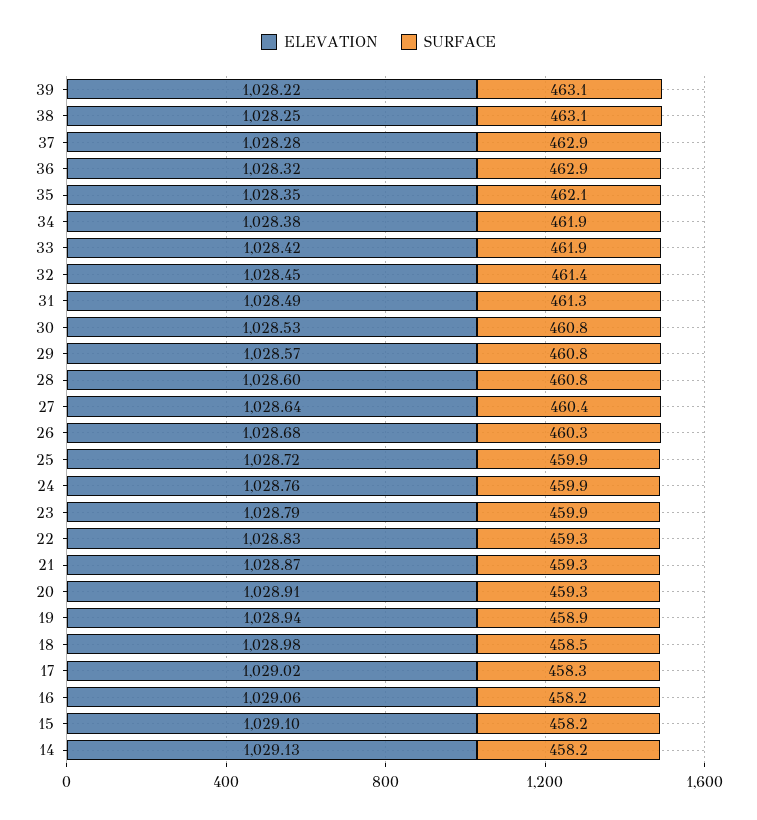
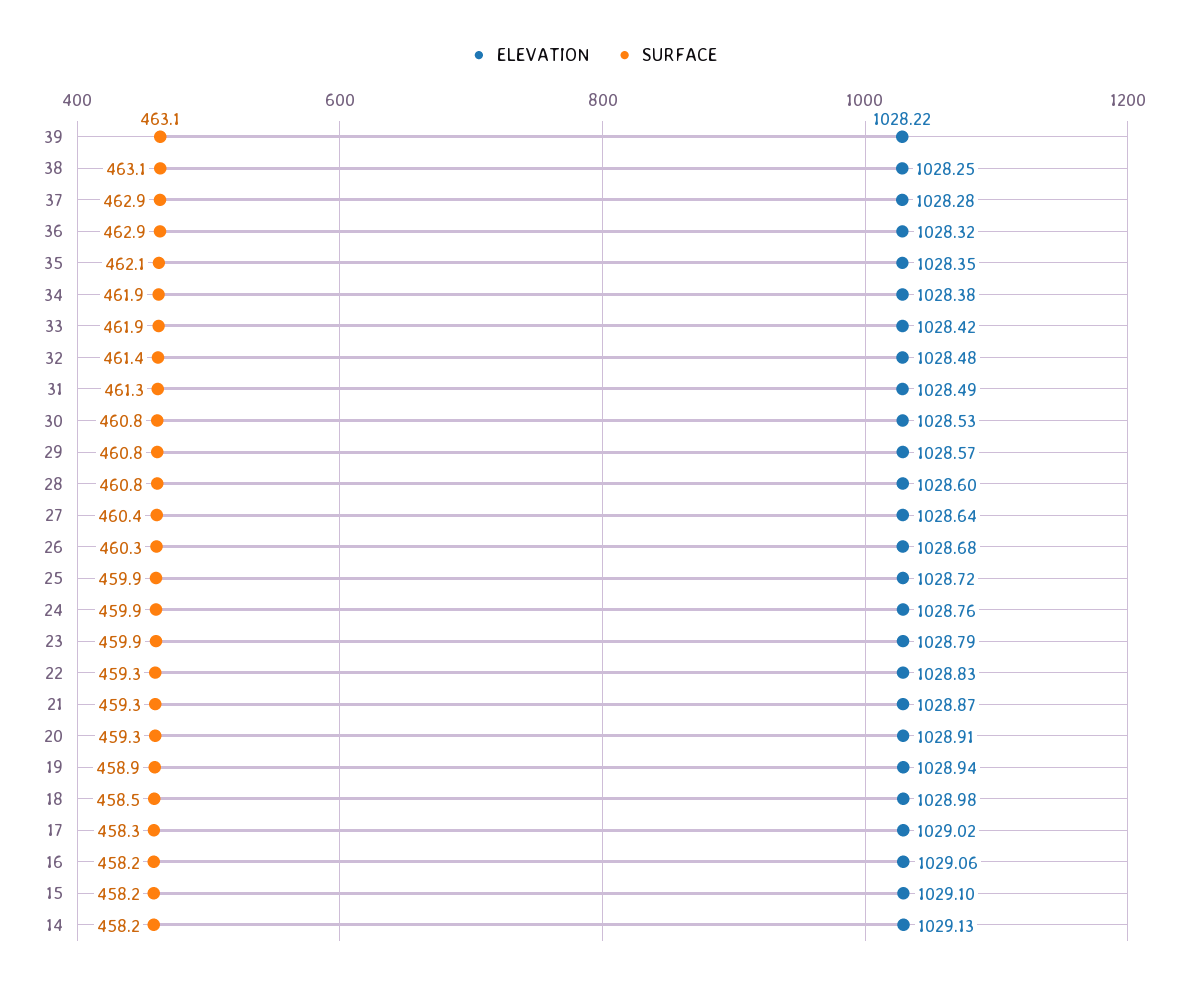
  {
    "ELEVATION": {
      "39": 1028.22,
      "38": 1028.25,
      "37": 1028.28,
      "36": 1028.32,
      "35": 1028.35,
      "34": 1028.38,
      "33": 1028.42,
-     "32": 1028.45,
+     "32": 1028.48,
      "31": 1028.49,
      "30": 1028.53,
      "29": 1028.57,
      "28": 1028.6,
      "27": 1028.64,
      "26": 1028.68,
      "25": 1028.72,
      "24": 1028.76,
      "23": 1028.79,
      "22": 1028.83,
      "21": 1028.87,
      "20": 1028.91,
      "19": 1028.94,
      "18": 1028.98,
      "17": 1029.02,
      "16": 1029.06,
      "15": 1029.1,
      "14": 1029.13
    },
    "SURFACE": {
      "39": 463.1,
      "38": 463.1,
      "37": 462.9,
      "36": 462.9,
      "35": 462.1,
      "34": 461.9,
      "33": 461.9,
      "32": 461.4,
      "31": 461.3,
      "30": 460.8,
      "29": 460.8,
      "28": 460.8,
      "27": 460.4,
      "26": 460.3,
      "25": 459.9,
      "24": 459.9,
      "23": 459.9,
      "22": 459.3,
      "21": 459.3,
      "20": 459.3,
      "19": 458.9,
      "18": 458.5,
      "17": 458.3,
      "16": 458.2,
      "15": 458.2,
      "14": 458.2
    }
  }

